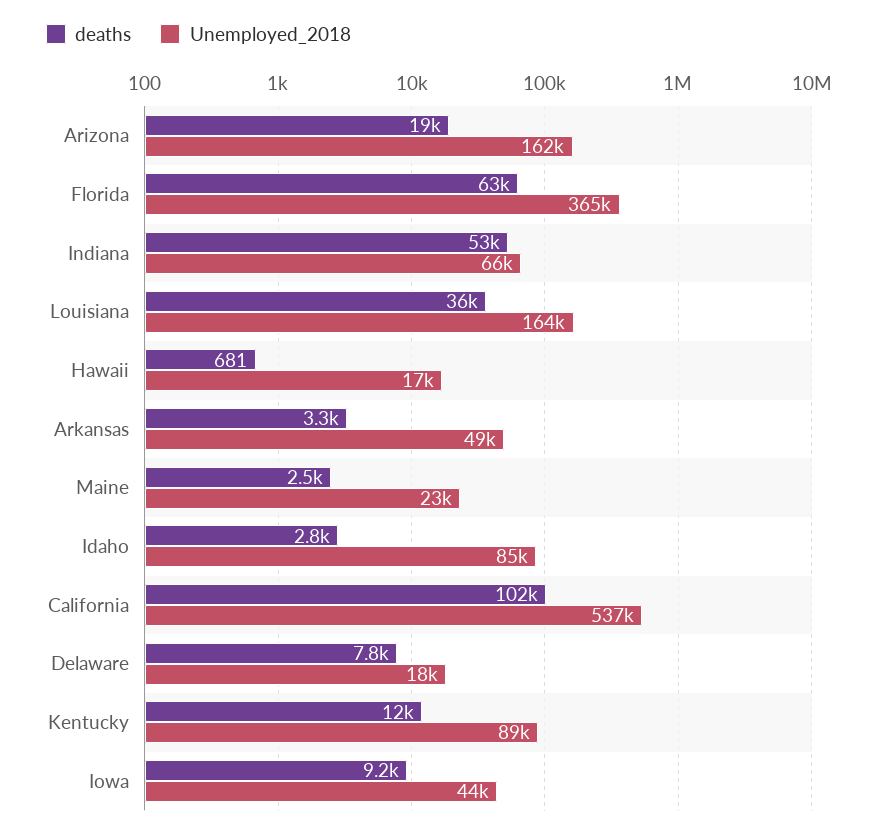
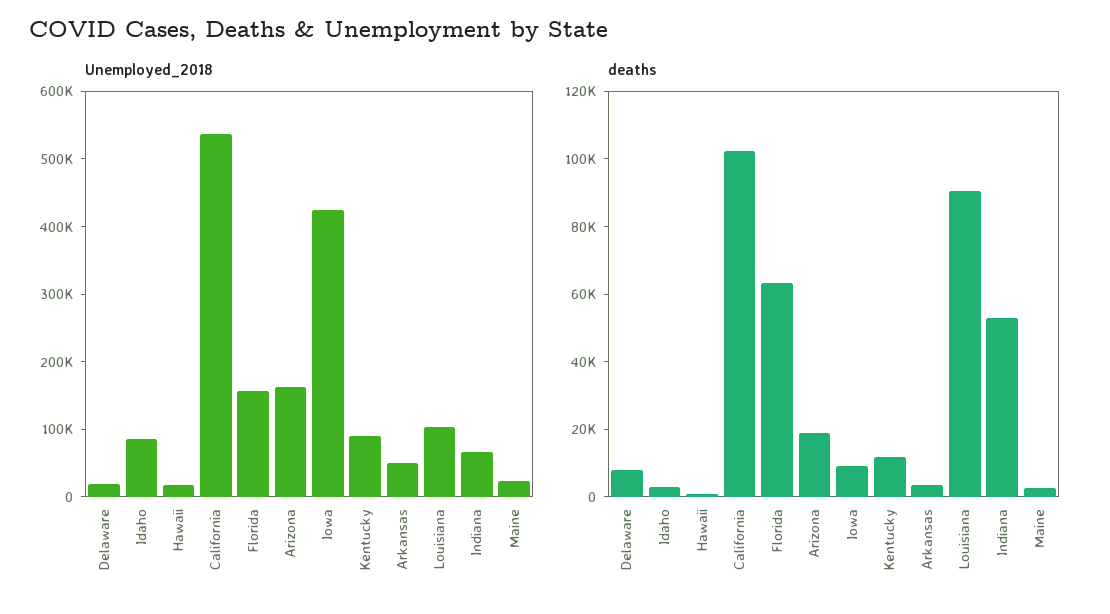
  {
    "deaths": {
      "Arizona": 19000,
      "Florida": 63000,
      "Indiana": 53000,
-     "Louisiana": 36000,
+     "Louisiana": 90000,
      "Hawaii": 681,
      "Arkansas": 3300,
      "Maine": 2500,
      "Idaho": 2800,
      "California": 102000,
      "Delaware": 7800,
      "Kentucky": 12000,
      "Iowa": 9200
    },
    "Unemployed_2018": {
      "Arizona": 162000,
-     "Florida": 365000,
+     "Florida": 160000,
      "Indiana": 66000,
-     "Louisiana": 164000,
+     "Louisiana": 100000,
      "Hawaii": 17000,
      "Arkansas": 49000,
      "Maine": 23000,
      "Idaho": 85000,
      "California": 537000,
      "Delaware": 18000,
      "Kentucky": 89000,
-     "Iowa": 44000
+     "Iowa": 420000
    }
  }

